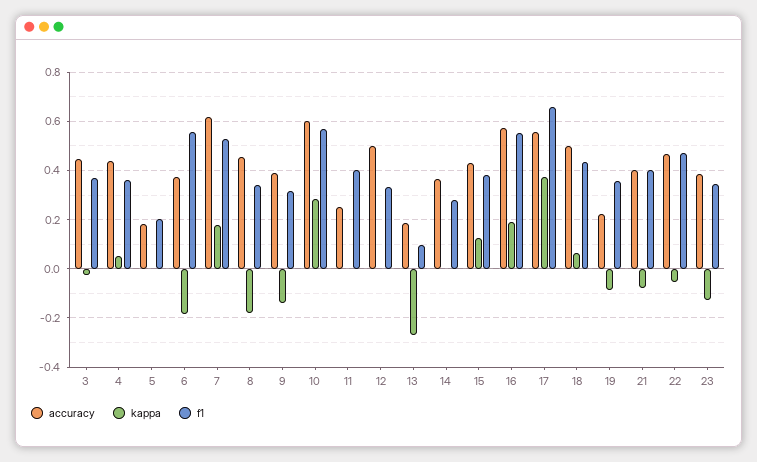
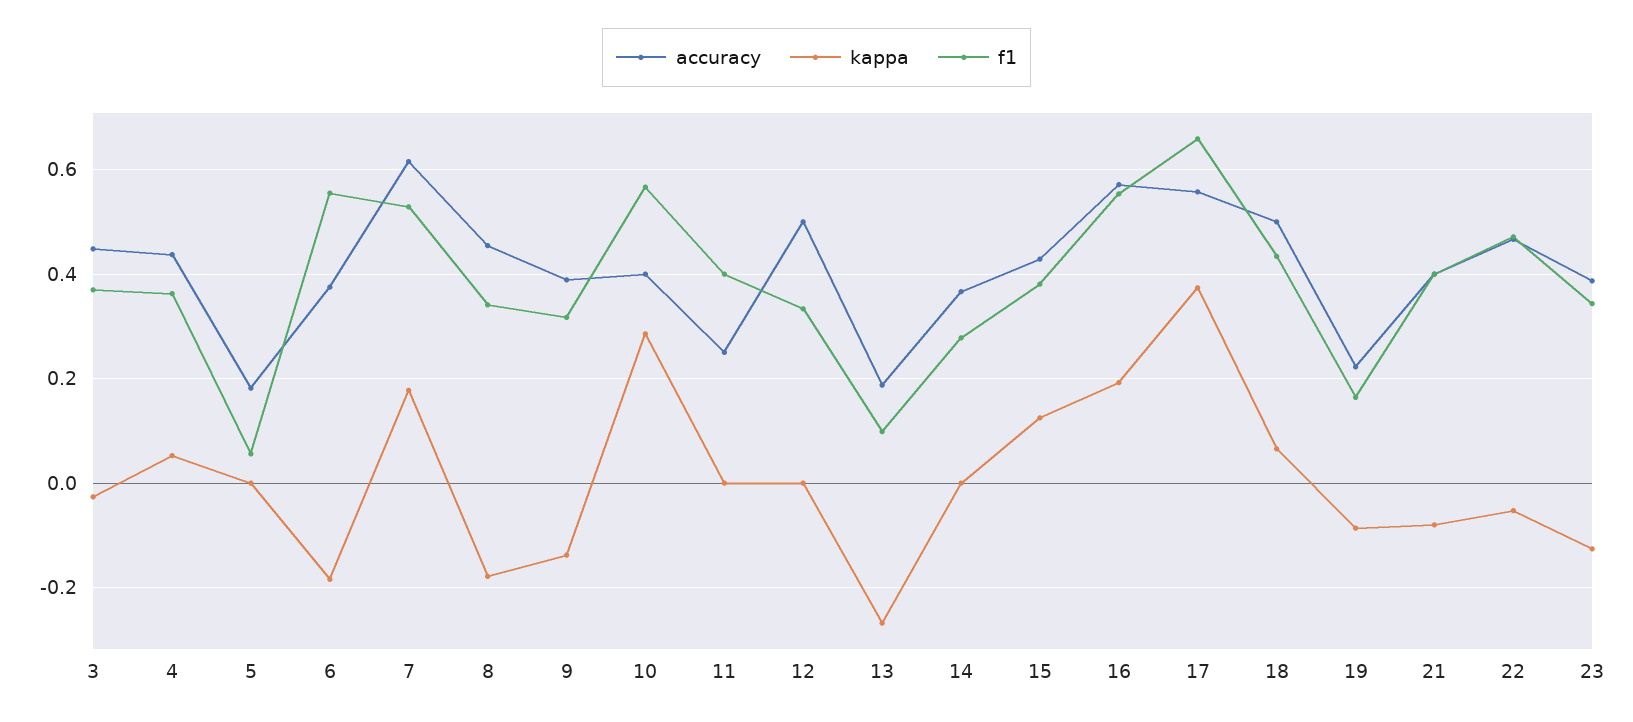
  {
    "accuracy": {
      "3": 0.44,
      "4": 0.44,
      "5": 0.18,
      "6": 0.38,
      "7": 0.62,
      "8": 0.46,
      "9": 0.38,
-     "10": 0.6,
+     "10": 0.4,
      "11": 0.26,
      "12": 0.5,
      "13": 0.18,
      "14": 0.36,
      "15": 0.42,
      "16": 0.58,
      "17": 0.56,
      "18": 0.5,
      "19": 0.22,
      "21": 0.4,
      "22": 0.46,
      "23": 0.38
    },
    "kappa": {
      "3": -0.02,
      "4": 0.06,
      "5": 0,
      "6": -0.18,
      "7": 0.18,
      "8": -0.18,
      "9": -0.14,
      "10": 0.28,
      "11": 0,
      "12": 0,
      "13": -0.26,
      "14": 0,
      "15": 0.12,
      "16": 0.2,
      "17": 0.38,
      "18": 0.06,
      "19": -0.08,
      "21": -0.08,
      "22": -0.06,
      "23": -0.12
    },
    "f1": {
      "3": 0.36,
      "4": 0.36,
-     "5": 0.2,
+     "5": 0.06,
      "6": 0.56,
      "7": 0.52,
      "8": 0.34,
      "9": 0.32,
      "10": 0.56,
      "11": 0.4,
      "12": 0.34,
      "13": 0.1,
      "14": 0.28,
      "15": 0.38,
      "16": 0.56,
      "17": 0.66,
      "18": 0.44,
-     "19": 0.35,
+     "19": 0.16,
      "21": 0.4,
      "22": 0.48,
      "23": 0.34
    }
  }

